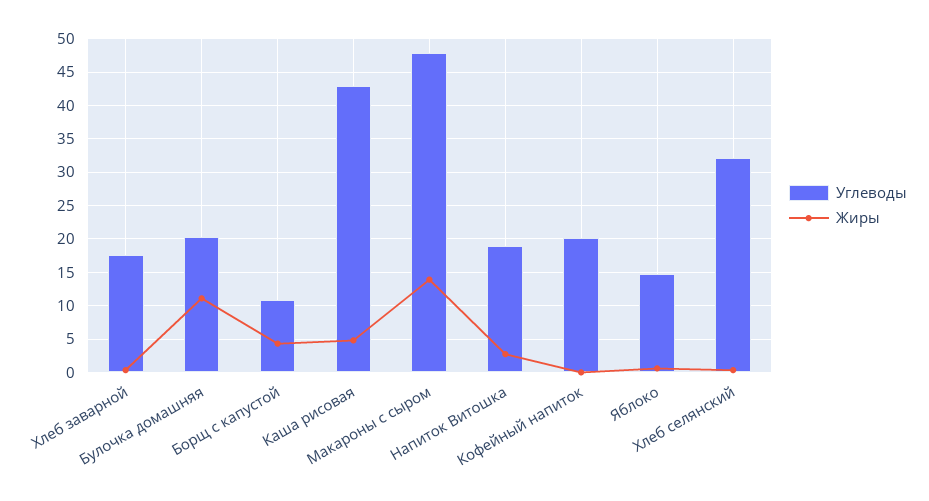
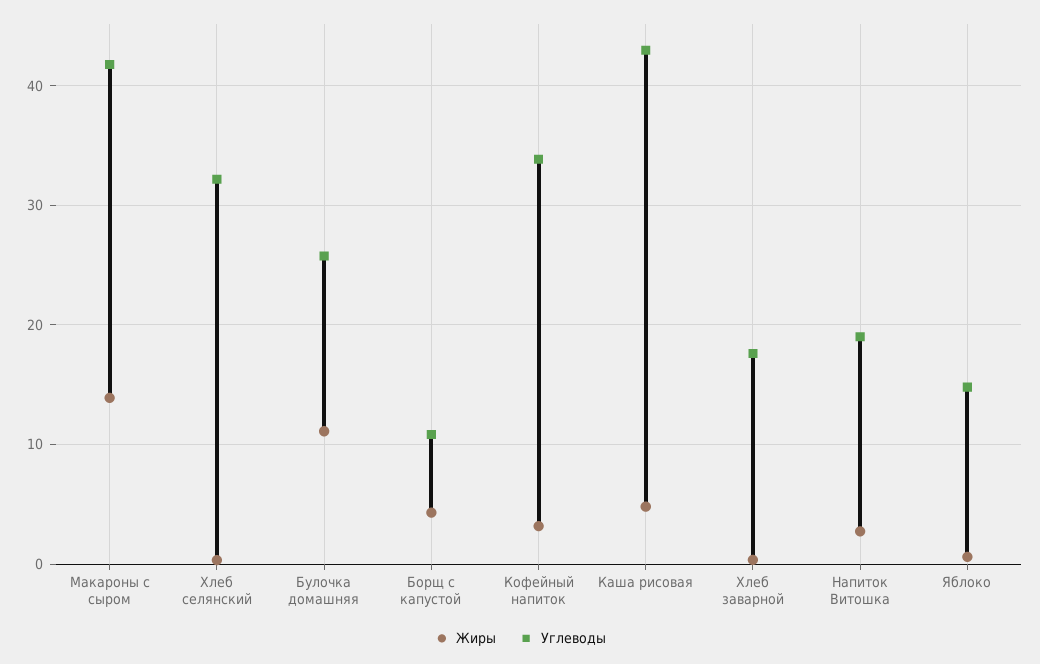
  {
    "Углеводы": {
      "Хлеб заварной": 18,
-     "Булочка домашняя": 20,
+     "Булочка домашняя": 26,
      "Борщ с капустой": 11,
      "Каша рисовая": 43,
-     "Макароны с сыром": 48,
+     "Макароны с сыром": 42,
      "Напиток Витошка": 19,
-     "Кофейный напиток": 20,
+     "Кофейный напиток": 34,
      "Яблоко": 15,
      "Хлеб селянский": 32
    },
    "Жиры": {
      "Хлеб заварной": 0,
      "Булочка домашняя": 11,
      "Борщ с капустой": 4,
      "Каша рисовая": 5,
      "Макароны с сыром": 14,
      "Напиток Витошка": 3,
-     "Кофейный напиток": 0,
+     "Кофейный напиток": 3,
      "Яблоко": 1,
      "Хлеб селянский": 0
    }
  }

